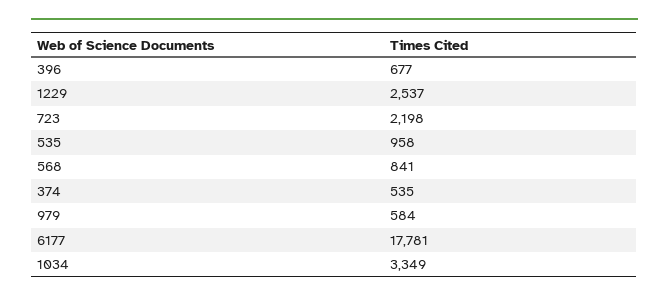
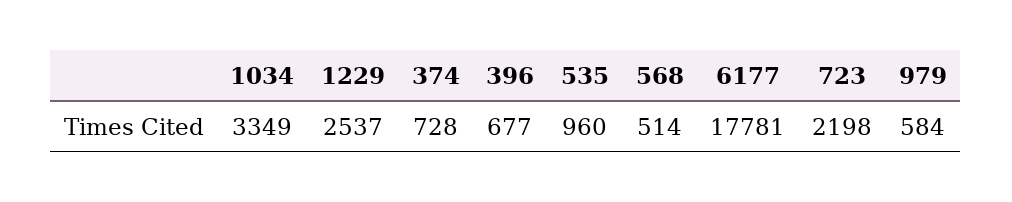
  {
    "396": 677,
    "1229": 2537,
    "723": 2198,
-   "535": 958,
+   "535": 960,
-   "568": 841,
+   "568": 514,
-   "374": 535,
+   "374": 728,
    "979": 584,
    "6177": 17781,
    "1034": 3349
  }

